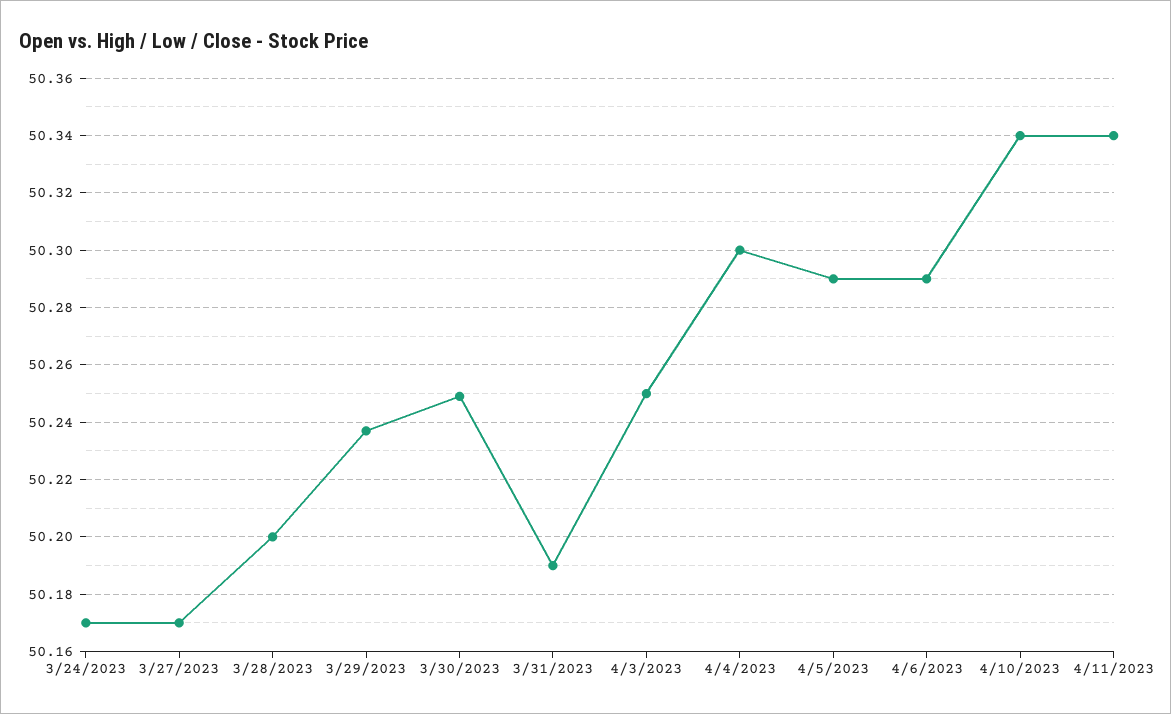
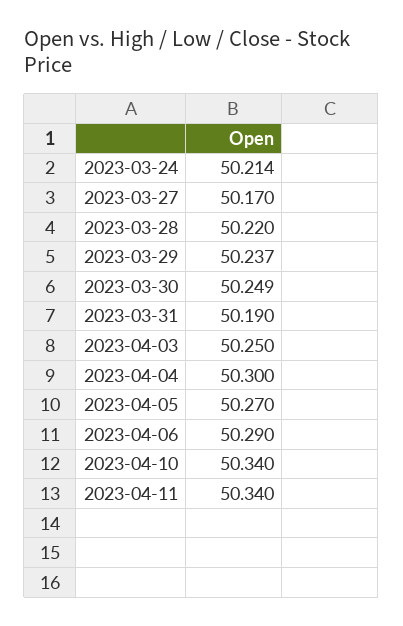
  {
-   "3/24/2023": 50.17,
+   "3/24/2023": 50.214,
    "3/27/2023": 50.17,
-   "3/28/2023": 50.2,
+   "3/28/2023": 50.22,
    "3/29/2023": 50.237,
    "3/30/2023": 50.249,
    "3/31/2023": 50.19,
    "4/3/2023": 50.25,
    "4/4/2023": 50.3,
-   "4/5/2023": 50.29,
+   "4/5/2023": 50.27,
    "4/6/2023": 50.29,
    "4/10/2023": 50.34,
    "4/11/2023": 50.34
  }

